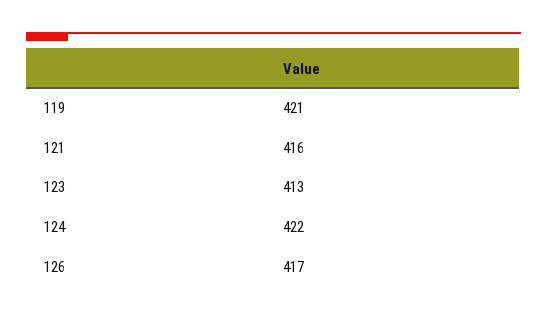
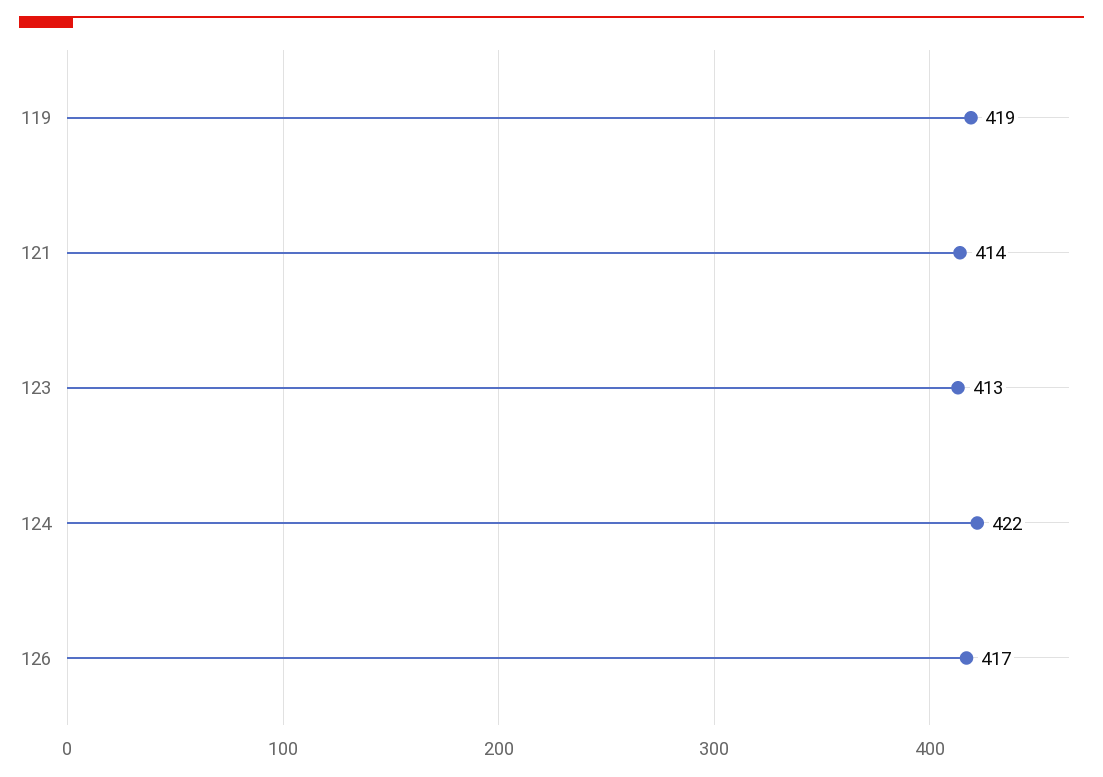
  {
-   "119": 421,
+   "119": 419,
-   "121": 416,
+   "121": 414,
    "123": 413,
    "124": 422,
    "126": 417
  }

